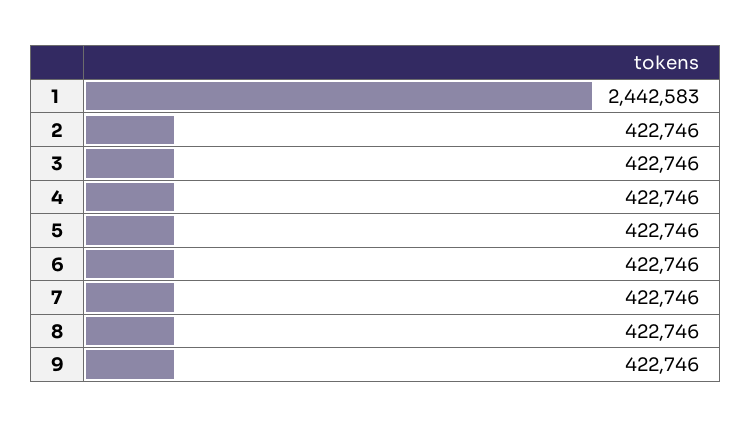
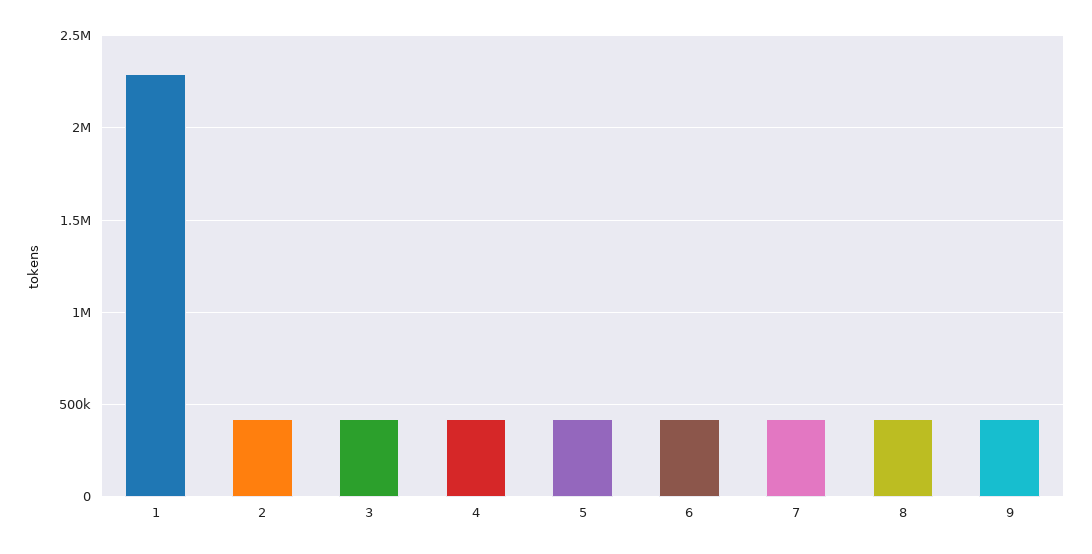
  {
-   "1": 2442583,
+   "1": 2300000,
    "2": 422746,
    "3": 422746,
    "4": 422746,
    "5": 422746,
    "6": 422746,
    "7": 422746,
    "8": 422746,
    "9": 422746
  }

